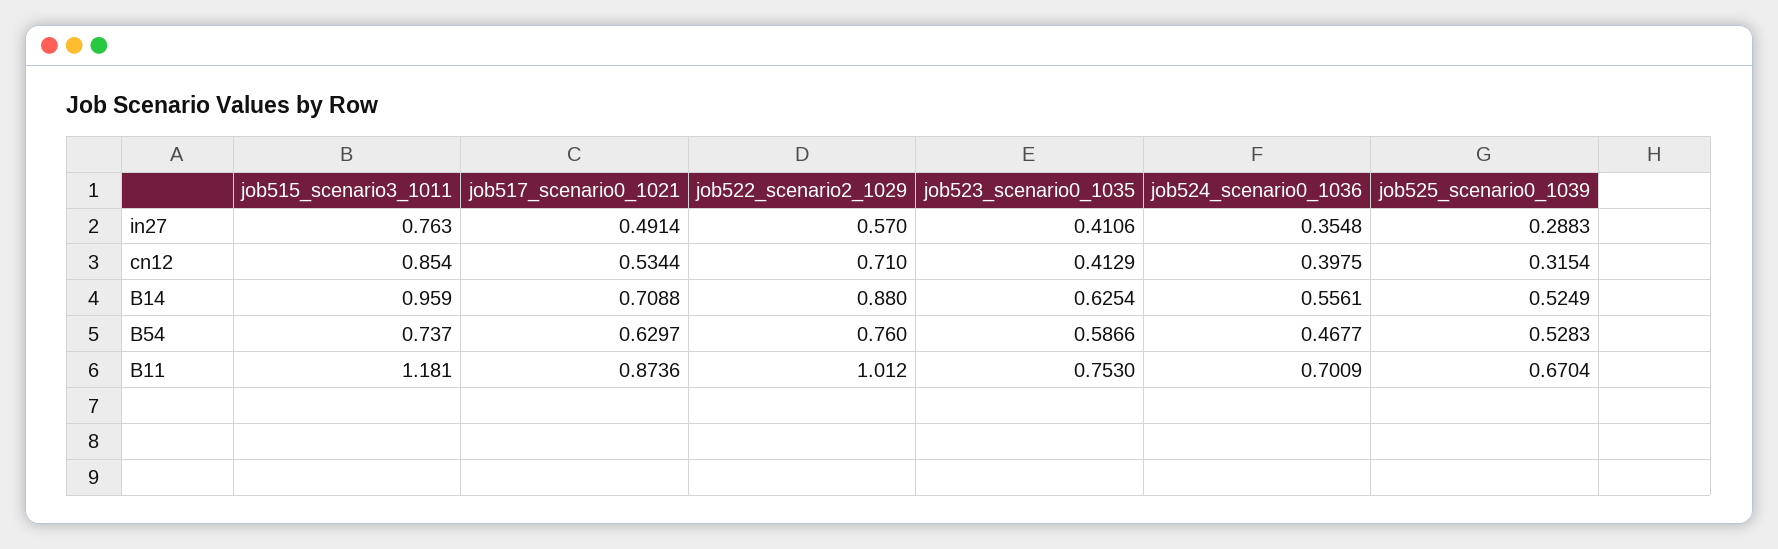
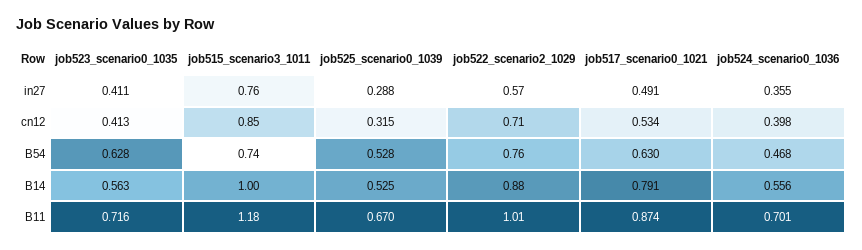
  {
    "job515_scenario3_1011": {
      "in27": 0.763,
      "cn12": 0.854,
-     "B14": 0.959,
+     "B14": 1,
      "B54": 0.737,
      "B11": 1.181
    },
    "job517_scenario0_1021": {
      "in27": 0.4914,
      "cn12": 0.5344,
-     "B14": 0.7088,
+     "B14": 0.791,
      "B54": 0.6297,
      "B11": 0.8736
    },
    "job522_scenario2_1029": {
      "in27": 0.57,
      "cn12": 0.71,
      "B14": 0.88,
      "B54": 0.76,
      "B11": 1.012
    },
    "job523_scenario0_1035": {
      "in27": 0.4106,
      "cn12": 0.4129,
-     "B14": 0.6254,
+     "B14": 0.563,
-     "B54": 0.5866,
+     "B54": 0.628,
-     "B11": 0.753
+     "B11": 0.716
    },
    "job524_scenario0_1036": {
      "in27": 0.3548,
      "cn12": 0.3975,
      "B14": 0.5561,
      "B54": 0.4677,
      "B11": 0.7009
    },
    "job525_scenario0_1039": {
      "in27": 0.2883,
      "cn12": 0.3154,
      "B14": 0.5249,
      "B54": 0.5283,
      "B11": 0.6704
    }
  }

